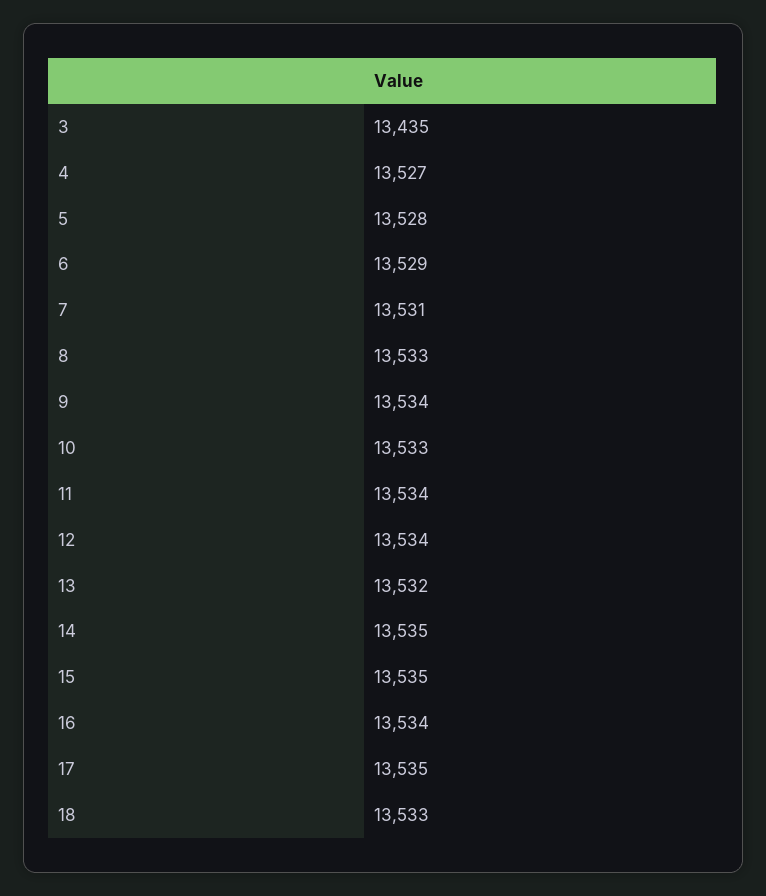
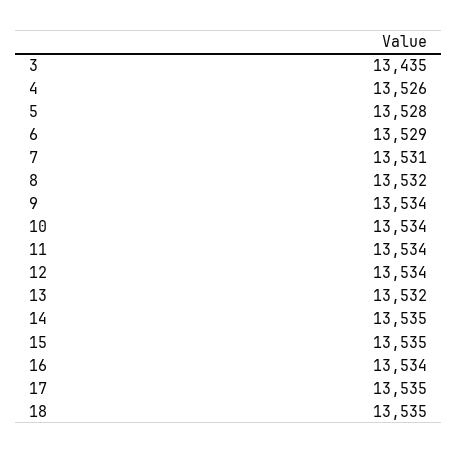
  {
    "3": 13435,
-   "4": 13527,
+   "4": 13526,
    "5": 13528,
    "6": 13529,
    "7": 13531,
-   "8": 13533,
+   "8": 13532,
    "9": 13534,
-   "10": 13533,
+   "10": 13534,
    "11": 13534,
    "12": 13534,
    "13": 13532,
    "14": 13535,
    "15": 13535,
    "16": 13534,
    "17": 13535,
-   "18": 13533
+   "18": 13535
  }

